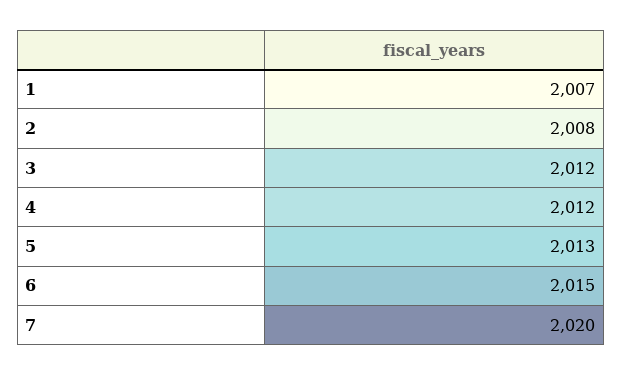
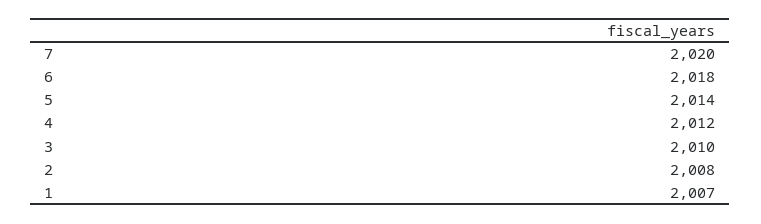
  {
    "1": 2007,
    "2": 2008,
-   "3": 2012,
+   "3": 2010,
    "4": 2012,
-   "5": 2013,
+   "5": 2014,
-   "6": 2015,
+   "6": 2018,
    "7": 2020
  }

